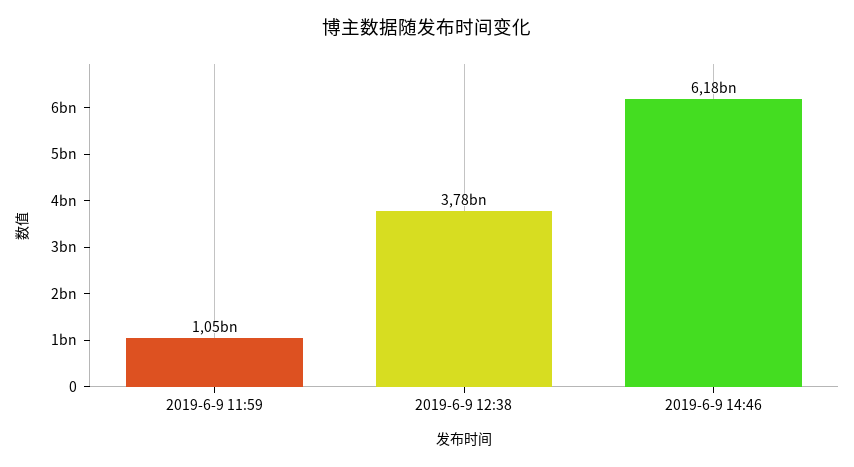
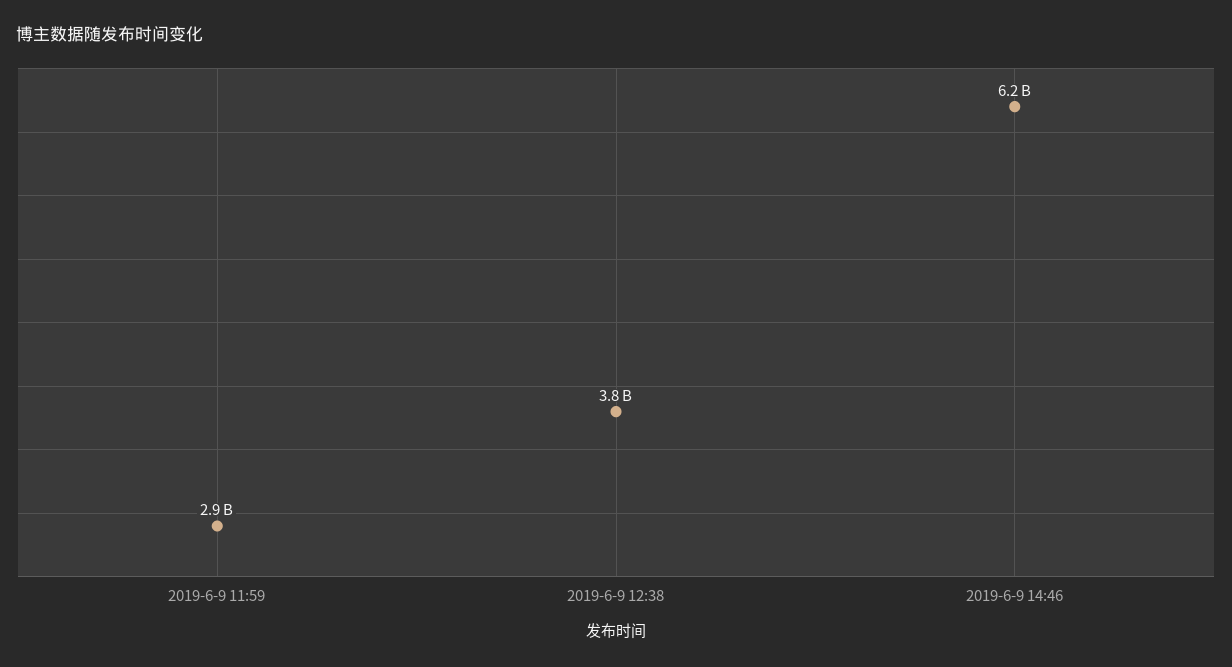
  {
-   "2019-6-9 11:59": 1050000000,
+   "2019-6-9 11:59": 2900000000,
    "2019-6-9 12:38": 3780000000,
    "2019-6-9 14:46": 6180000000
  }

